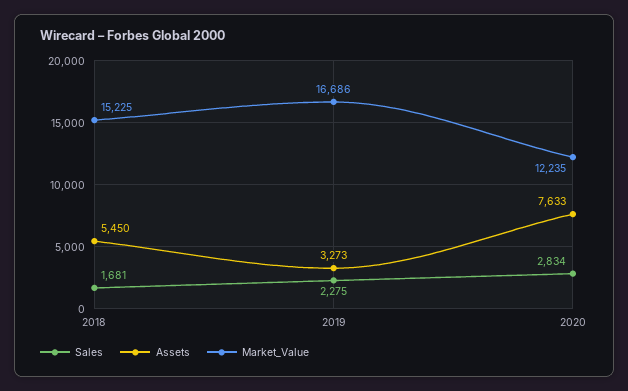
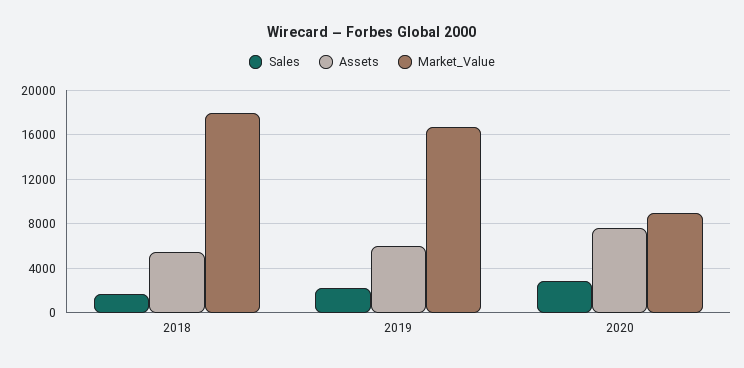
  {
    "Sales": {
      "2018": 1681,
      "2019": 2275,
      "2020": 2834
    },
    "Assets": {
      "2018": 5450,
-     "2019": 3273,
+     "2019": 6000,
      "2020": 7633
    },
    "Market_Value": {
-     "2018": 15225,
+     "2018": 18000,
      "2019": 16686,
-     "2020": 12235
+     "2020": 9000
    }
  }

